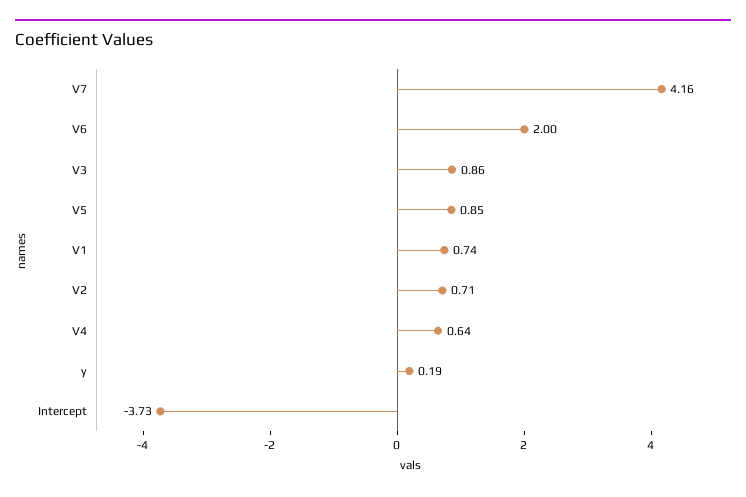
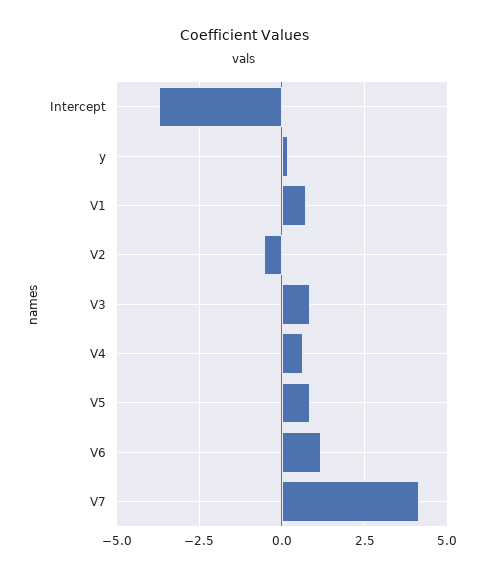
  {
    "V7": 4.16,
-   "V6": 2,
+   "V6": 1.25,
    "V3": 0.86,
    "V5": 0.85,
    "V1": 0.74,
-   "V2": 0.71,
+   "V2": -0.5,
    "V4": 0.64,
    "y": 0.19,
    "Intercept": -3.73
  }

